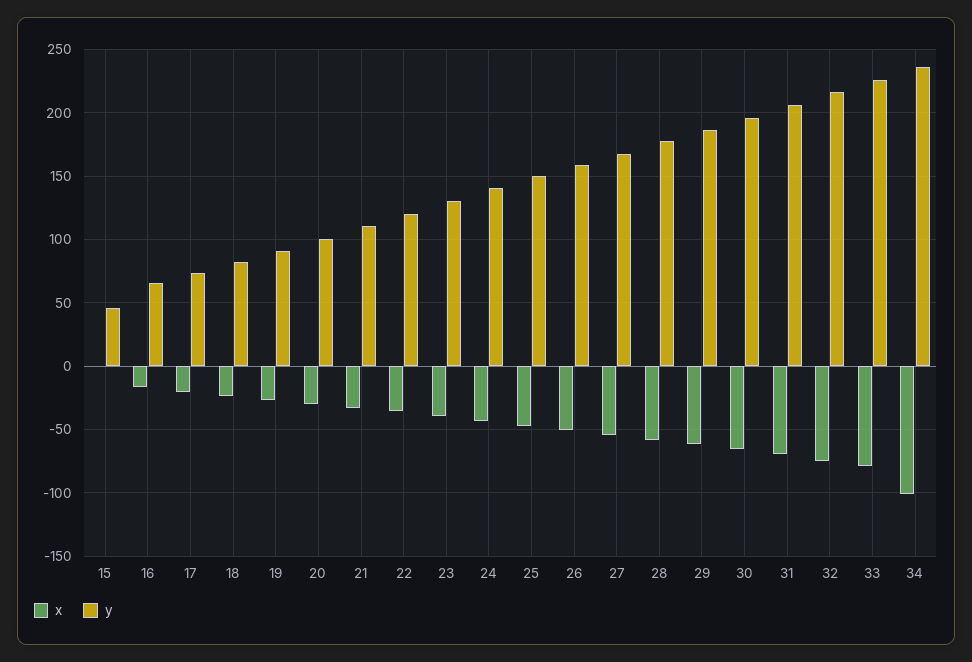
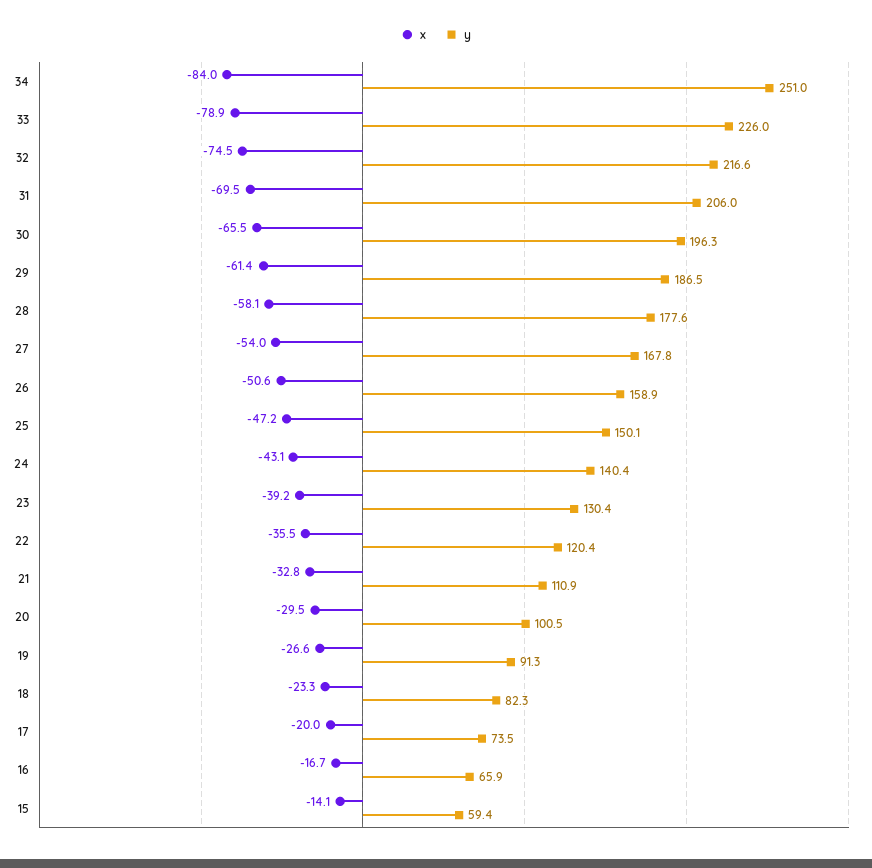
  {
    "x": {
-     "15": 0,
+     "15": -14.1,
      "16": -16.7,
      "17": -20,
      "18": -23.3,
      "19": -26.6,
      "20": -29.5,
      "21": -32.8,
      "22": -35.5,
      "23": -39.2,
      "24": -43.1,
      "25": -47.2,
      "26": -50.6,
      "27": -54,
      "28": -58.1,
      "29": -61.4,
      "30": -65.5,
      "31": -69.5,
      "32": -74.5,
      "33": -78.9,
-     "34": -100
+     "34": -84
    },
    "y": {
-     "15": 45,
+     "15": 59.4,
      "16": 65.9,
      "17": 73.5,
      "18": 82.3,
      "19": 91.3,
      "20": 100.5,
      "21": 110.9,
      "22": 120.4,
      "23": 130.4,
      "24": 140.4,
      "25": 150.1,
      "26": 158.9,
      "27": 167.8,
      "28": 177.6,
      "29": 186.5,
      "30": 196.3,
      "31": 206,
      "32": 216.6,
      "33": 226,
-     "34": 235
+     "34": 251
    }
  }

